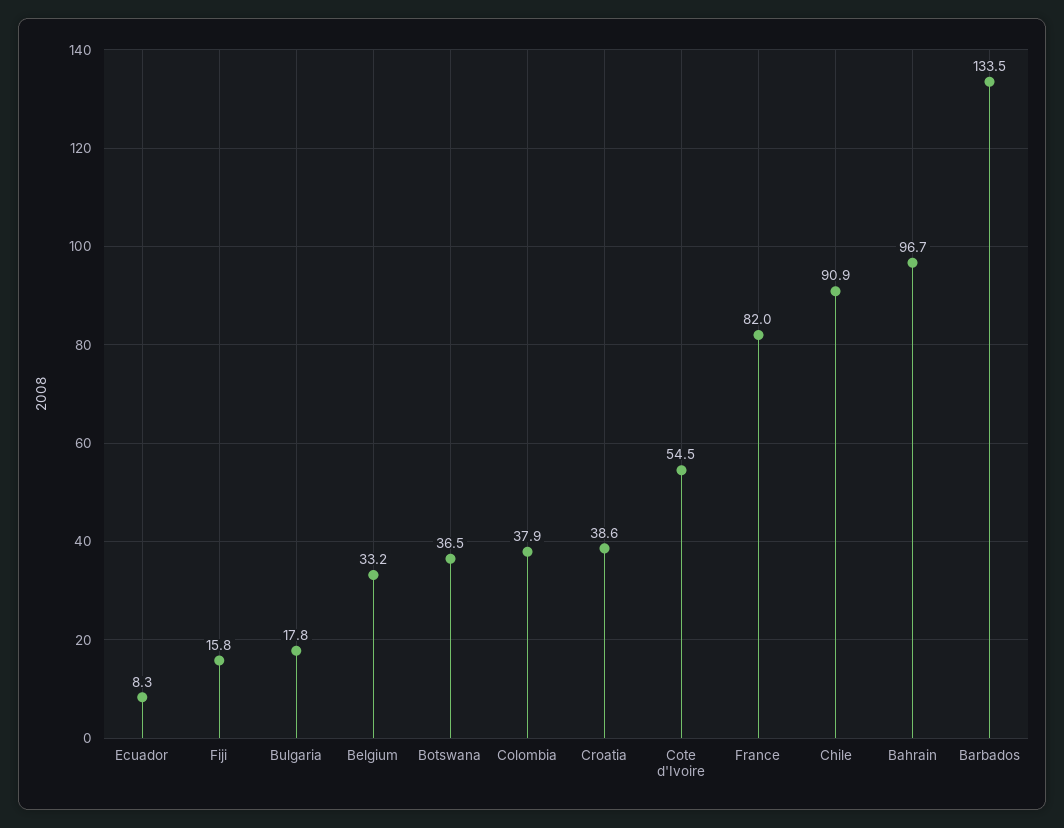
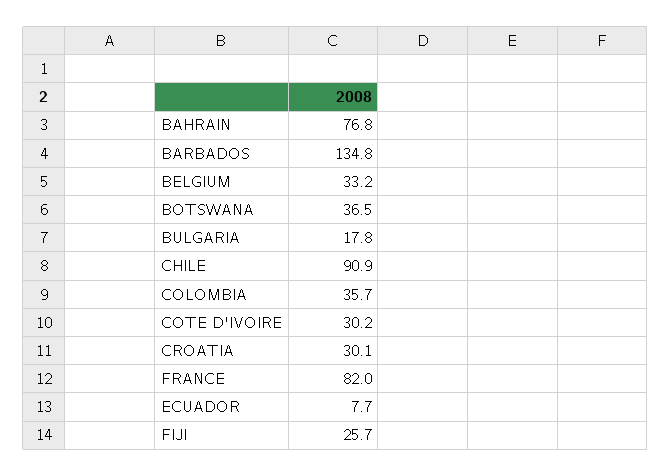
  {
-   "Ecuador": 8.3,
+   "Ecuador": 7.7,
-   "Fiji": 15.8,
+   "Fiji": 25.7,
    "Bulgaria": 17.8,
    "Belgium": 33.2,
    "Botswana": 36.5,
-   "Colombia": 37.9,
+   "Colombia": 35.7,
-   "Croatia": 38.6,
+   "Croatia": 30.1,
-   "Cote d'Ivoire": 54.5,
+   "Cote d'Ivoire": 30.2,
    "France": 82,
    "Chile": 90.9,
-   "Bahrain": 96.7,
+   "Bahrain": 76.8,
-   "Barbados": 133.5
+   "Barbados": 134.8
  }

